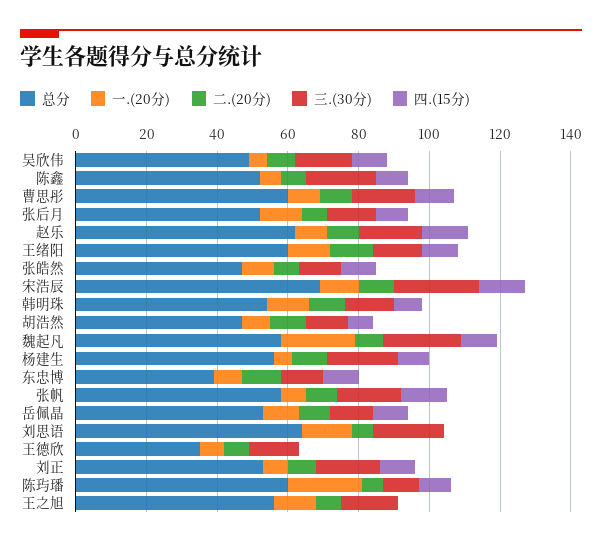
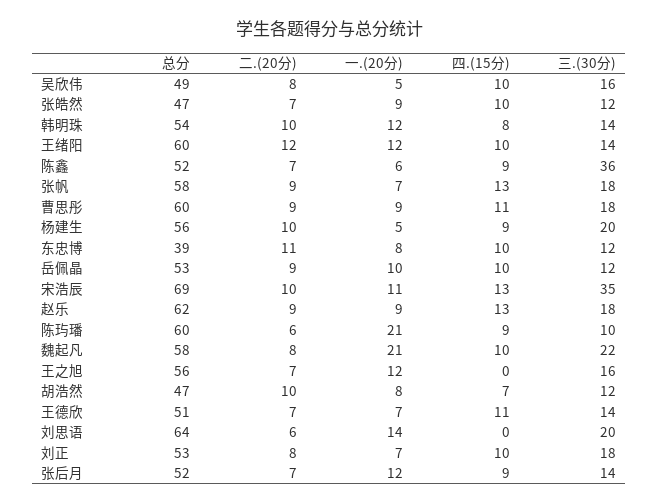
  {
    "总分": {
      "吴欣伟": 49,
      "陈鑫": 52,
      "曹思彤": 60,
      "张后月": 52,
      "赵乐": 62,
      "王绪阳": 60,
      "张皓然": 47,
      "宋浩辰": 69,
      "韩明珠": 54,
      "胡浩然": 47,
      "魏起凡": 58,
      "杨建生": 56,
      "东忠博": 39,
      "张帆": 58,
      "岳佩晶": 53,
      "刘思语": 64,
-     "王德欣": 35,
+     "王德欣": 51,
      "刘正": 53,
      "陈玙璠": 60,
      "王之旭": 56
    },
    "一.(20分)": {
      "吴欣伟": 5,
      "陈鑫": 6,
      "曹思彤": 9,
      "张后月": 12,
      "赵乐": 9,
      "王绪阳": 12,
      "张皓然": 9,
      "宋浩辰": 11,
      "韩明珠": 12,
      "胡浩然": 8,
      "魏起凡": 21,
      "杨建生": 5,
      "东忠博": 8,
      "张帆": 7,
      "岳佩晶": 10,
      "刘思语": 14,
      "王德欣": 7,
      "刘正": 7,
      "陈玙璠": 21,
      "王之旭": 12
    },
    "二.(20分)": {
      "吴欣伟": 8,
      "陈鑫": 7,
      "曹思彤": 9,
      "张后月": 7,
      "赵乐": 9,
      "王绪阳": 12,
      "张皓然": 7,
      "宋浩辰": 10,
      "韩明珠": 10,
      "胡浩然": 10,
      "魏起凡": 8,
      "杨建生": 10,
      "东忠博": 11,
      "张帆": 9,
      "岳佩晶": 9,
      "刘思语": 6,
      "王德欣": 7,
      "刘正": 8,
      "陈玙璠": 6,
      "王之旭": 7
    },
    "三.(30分)": {
      "吴欣伟": 16,
-     "陈鑫": 20,
+     "陈鑫": 36,
      "曹思彤": 18,
      "张后月": 14,
      "赵乐": 18,
      "王绪阳": 14,
      "张皓然": 12,
-     "宋浩辰": 25,
+     "宋浩辰": 35,
      "韩明珠": 14,
      "胡浩然": 12,
      "魏起凡": 22,
      "杨建生": 20,
      "东忠博": 12,
      "张帆": 18,
      "岳佩晶": 12,
      "刘思语": 20,
      "王德欣": 14,
      "刘正": 18,
      "陈玙璠": 10,
      "王之旭": 16
    },
    "四.(15分)": {
      "吴欣伟": 10,
      "陈鑫": 9,
      "曹思彤": 11,
      "张后月": 9,
      "赵乐": 13,
      "王绪阳": 10,
      "张皓然": 10,
      "宋浩辰": 13,
      "韩明珠": 8,
      "胡浩然": 7,
      "魏起凡": 10,
      "杨建生": 9,
      "东忠博": 10,
      "张帆": 13,
      "岳佩晶": 10,
      "刘思语": 0,
-     "王德欣": 0,
+     "王德欣": 11,
      "刘正": 10,
      "陈玙璠": 9,
      "王之旭": 0
    }
  }

